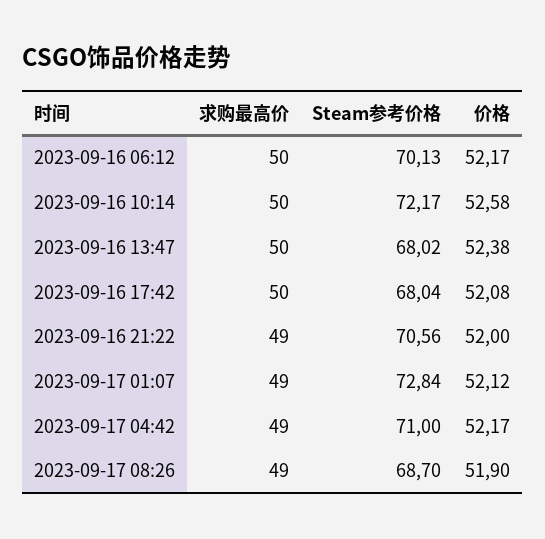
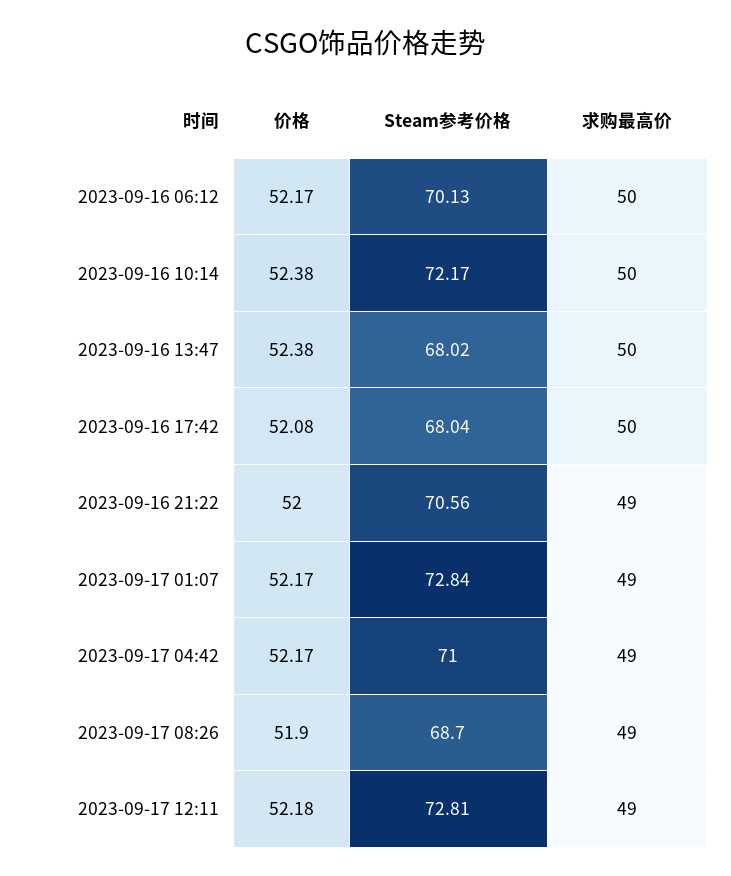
  {
    "求购最高价": {
      "2023-09-16 06:12": 50,
      "2023-09-16 10:14": 50,
      "2023-09-16 13:47": 50,
      "2023-09-16 17:42": 50,
      "2023-09-16 21:22": 49,
      "2023-09-17 01:07": 49,
      "2023-09-17 04:42": 49,
-     "2023-09-17 08:26": 49
+     "2023-09-17 08:26": 49,
+     "2023-09-17 12:11": 49
    },
    "Steam参考价格": {
      "2023-09-16 06:12": 70.13,
      "2023-09-16 10:14": 72.17,
      "2023-09-16 13:47": 68.02,
      "2023-09-16 17:42": 68.04,
      "2023-09-16 21:22": 70.56,
      "2023-09-17 01:07": 72.84,
      "2023-09-17 04:42": 71,
-     "2023-09-17 08:26": 68.7
+     "2023-09-17 08:26": 68.7,
+     "2023-09-17 12:11": 72.81
    },
    "价格": {
      "2023-09-16 06:12": 52.17,
-     "2023-09-16 10:14": 52.58,
+     "2023-09-16 10:14": 52.38,
      "2023-09-16 13:47": 52.38,
      "2023-09-16 17:42": 52.08,
      "2023-09-16 21:22": 52,
-     "2023-09-17 01:07": 52.12,
+     "2023-09-17 01:07": 52.17,
      "2023-09-17 04:42": 52.17,
-     "2023-09-17 08:26": 51.9
+     "2023-09-17 08:26": 51.9,
+     "2023-09-17 12:11": 52.18
    }
  }

